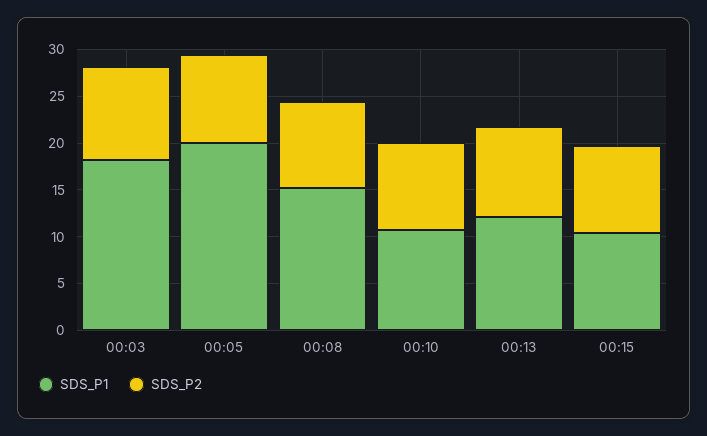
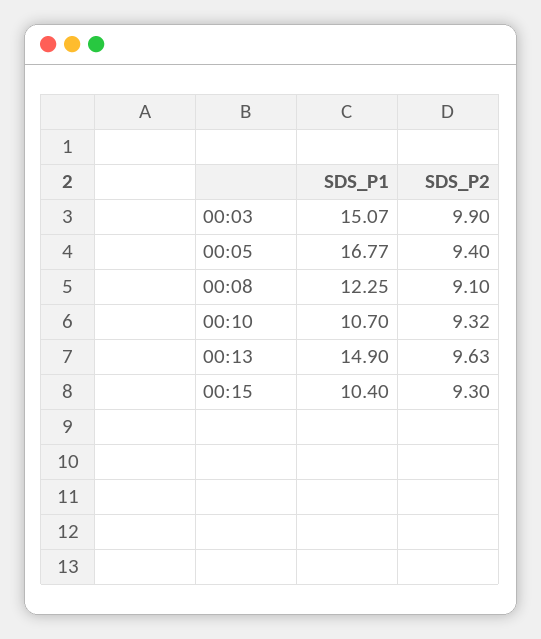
  {
    "SDS_P1": {
-     "00:03": 18,
+     "00:03": 15.07,
-     "00:05": 20,
+     "00:05": 16.77,
-     "00:08": 15,
+     "00:08": 12.25,
      "00:10": 10.7,
-     "00:13": 12,
+     "00:13": 14.9,
      "00:15": 10.4
    },
    "SDS_P2": {
      "00:03": 9.9,
      "00:05": 9.4,
      "00:08": 9.1,
      "00:10": 9.32,
      "00:13": 9.63,
      "00:15": 9.3
    }
  }

